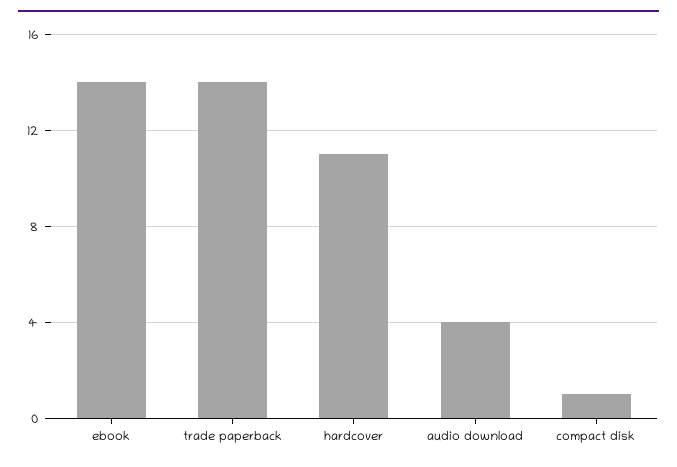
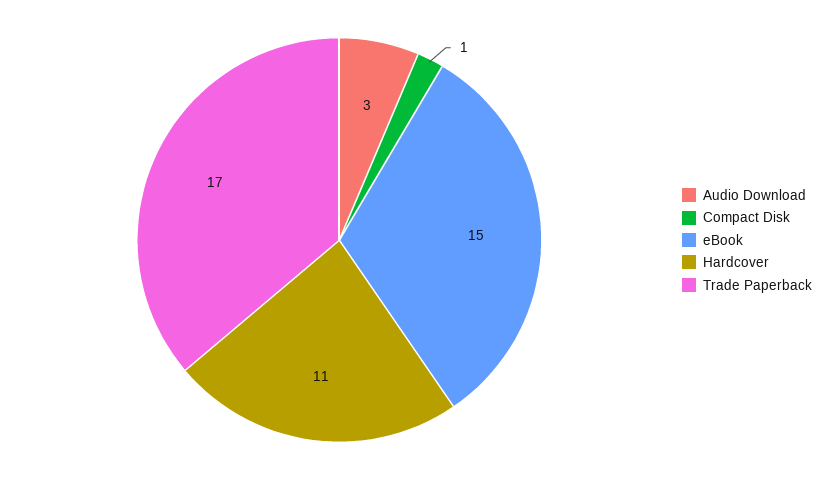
  {
-   "ebook": 14,
+   "ebook": 15,
-   "trade paperback": 14,
+   "trade paperback": 17,
    "hardcover": 11,
-   "audio download": 4,
+   "audio download": 3,
    "compact disk": 1
  }

